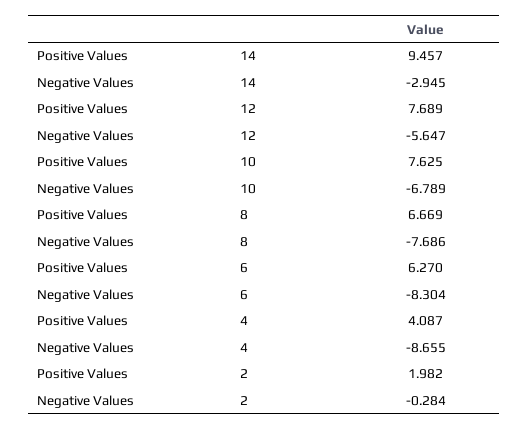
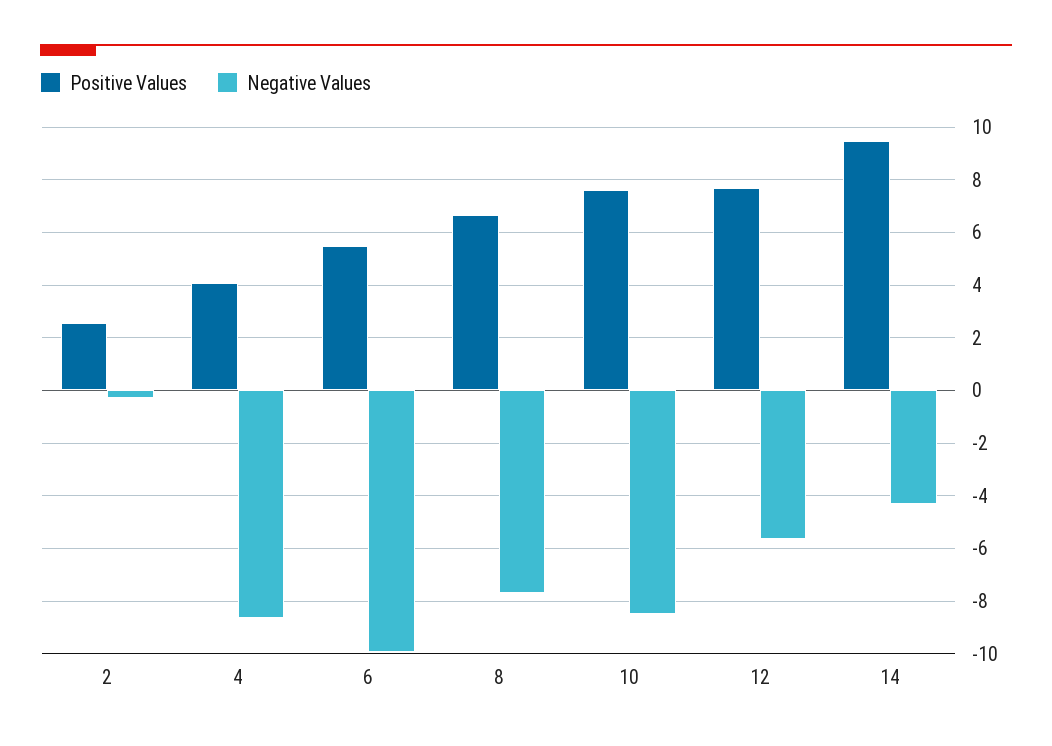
  {
    "Positive Values": {
      "14": 9.457,
      "12": 7.689,
      "10": 7.625,
      "8": 6.669,
-     "6": 6.27,
+     "6": 5.5,
      "4": 4.087,
-     "2": 1.982
+     "2": 2.5
    },
    "Negative Values": {
-     "14": -2.945,
+     "14": -4.25,
      "12": -5.647,
-     "10": -6.789,
+     "10": -8.5,
      "8": -7.686,
-     "6": -8.304,
+     "6": -10,
      "4": -8.655,
      "2": -0.284
    }
  }

